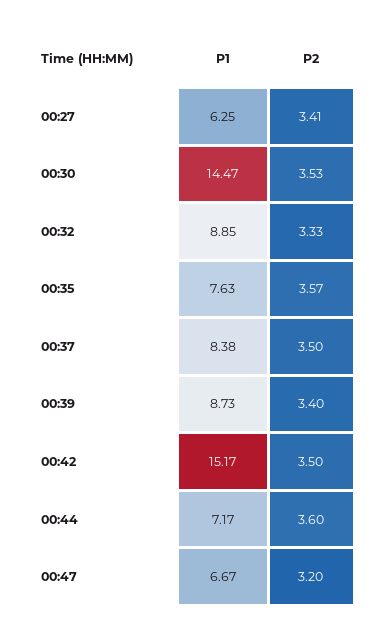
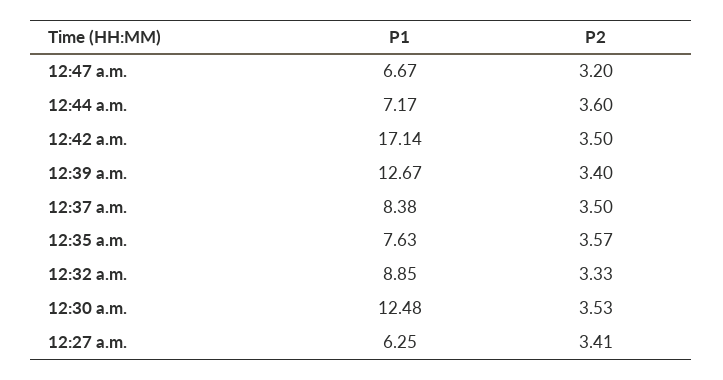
  {
    "P1": {
      "00:27": 6.25,
-     "00:30": 14.47,
+     "00:30": 12.48,
      "00:32": 8.85,
      "00:35": 7.63,
      "00:37": 8.38,
-     "00:39": 8.73,
+     "00:39": 12.67,
-     "00:42": 15.17,
+     "00:42": 17.14,
      "00:44": 7.17,
      "00:47": 6.67
    },
    "P2": {
      "00:27": 3.41,
      "00:30": 3.53,
      "00:32": 3.33,
      "00:35": 3.57,
      "00:37": 3.5,
      "00:39": 3.4,
      "00:42": 3.5,
      "00:44": 3.6,
      "00:47": 3.2
    }
  }

